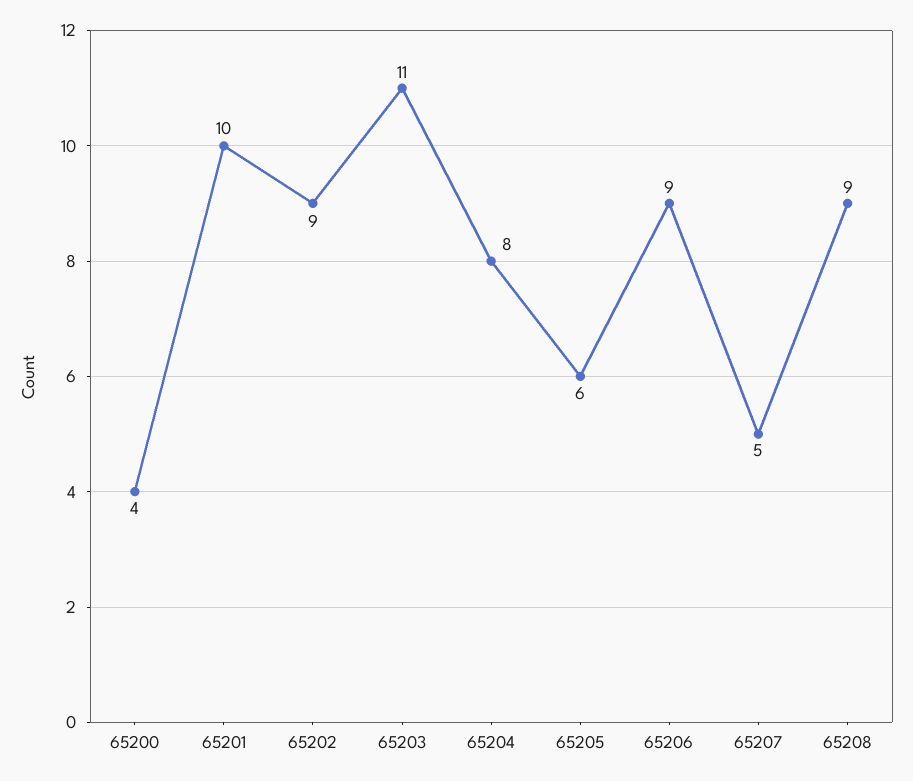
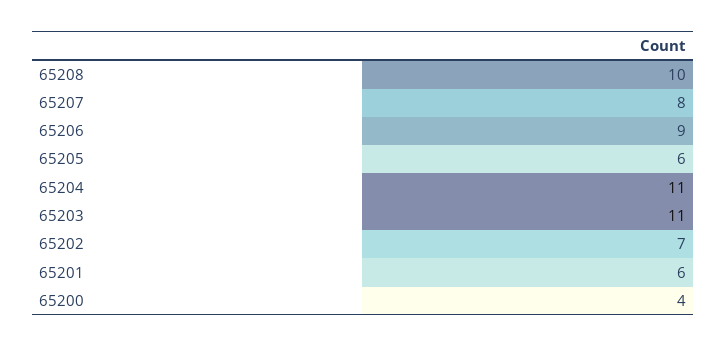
  {
    "65200": 4,
-   "65201": 10,
+   "65201": 6,
-   "65202": 9,
+   "65202": 7,
    "65203": 11,
-   "65204": 8,
+   "65204": 11,
    "65205": 6,
    "65206": 9,
-   "65207": 5,
+   "65207": 8,
-   "65208": 9
+   "65208": 10
  }

